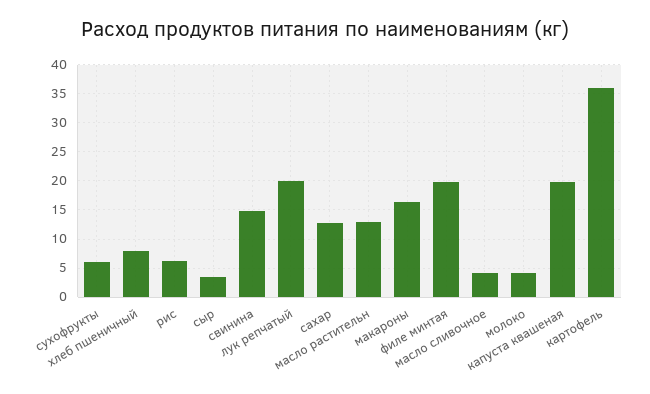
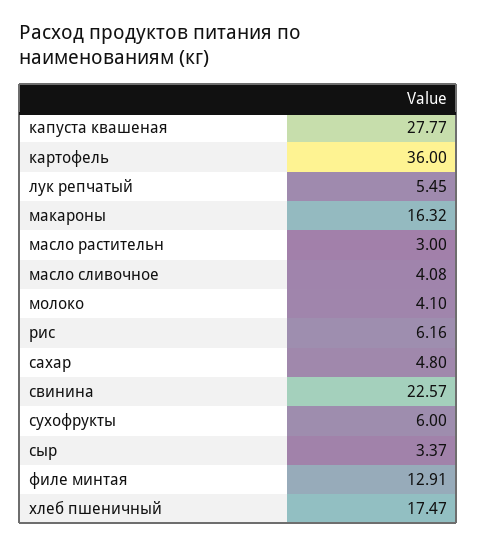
  {
    "сухофрукты": 6,
-   "хлеб пшеничный": 7.5,
+   "хлеб пшеничный": 17.47,
    "рис": 6.16,
    "сыр": 3.37,
-   "свинина": 15,
+   "свинина": 22.57,
-   "лук репчатый": 20,
+   "лук репчатый": 5.45,
-   "сахар": 12.5,
+   "сахар": 4.8,
-   "масло растительн": 12.5,
+   "масло растительн": 3,
    "макароны": 16.32,
-   "филе минтая": 20,
+   "филе минтая": 12.91,
    "масло сливочное": 4.08,
    "молоко": 4.1,
-   "капуста квашеная": 20,
+   "капуста квашеная": 27.77,
    "картофель": 36
  }

